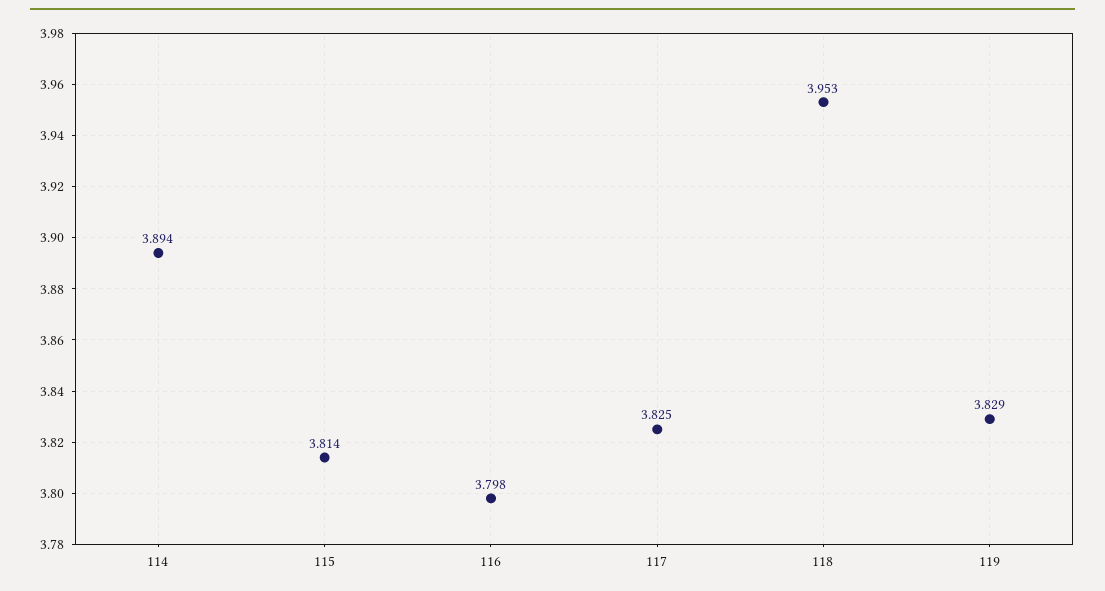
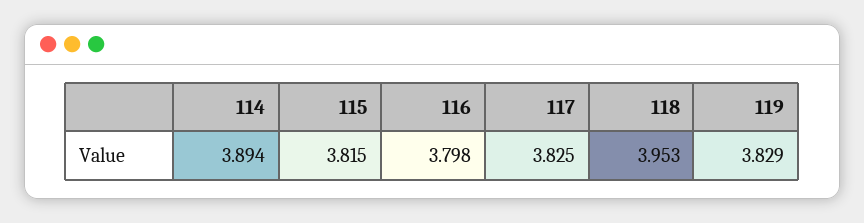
  {
    "114": 3.894,
-   "115": 3.814,
+   "115": 3.815,
    "116": 3.798,
    "117": 3.825,
    "118": 3.953,
    "119": 3.829
  }

